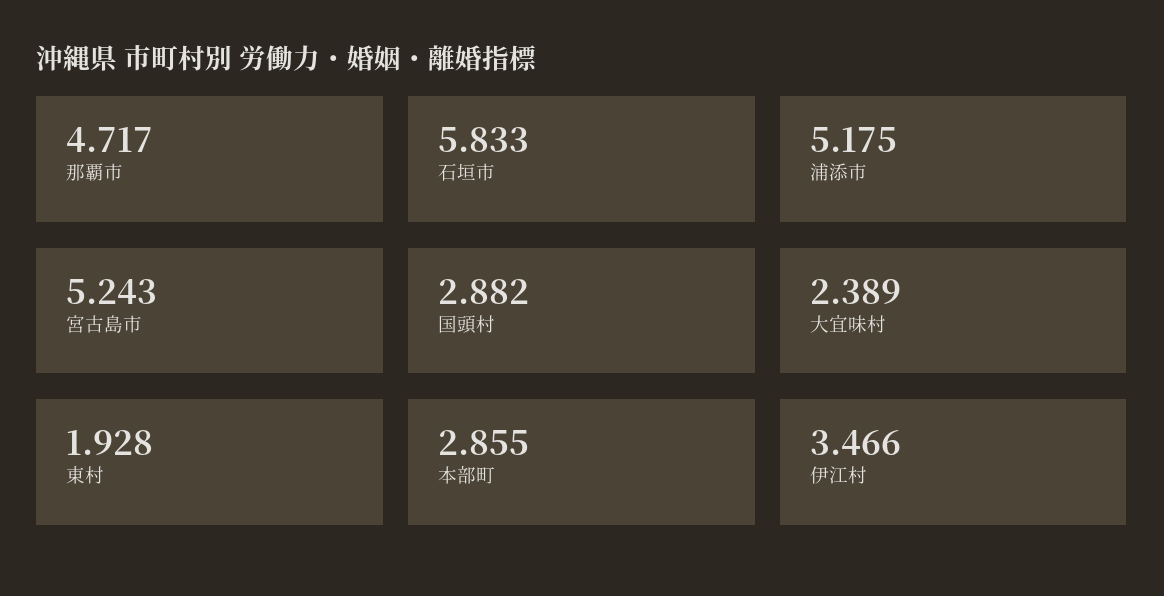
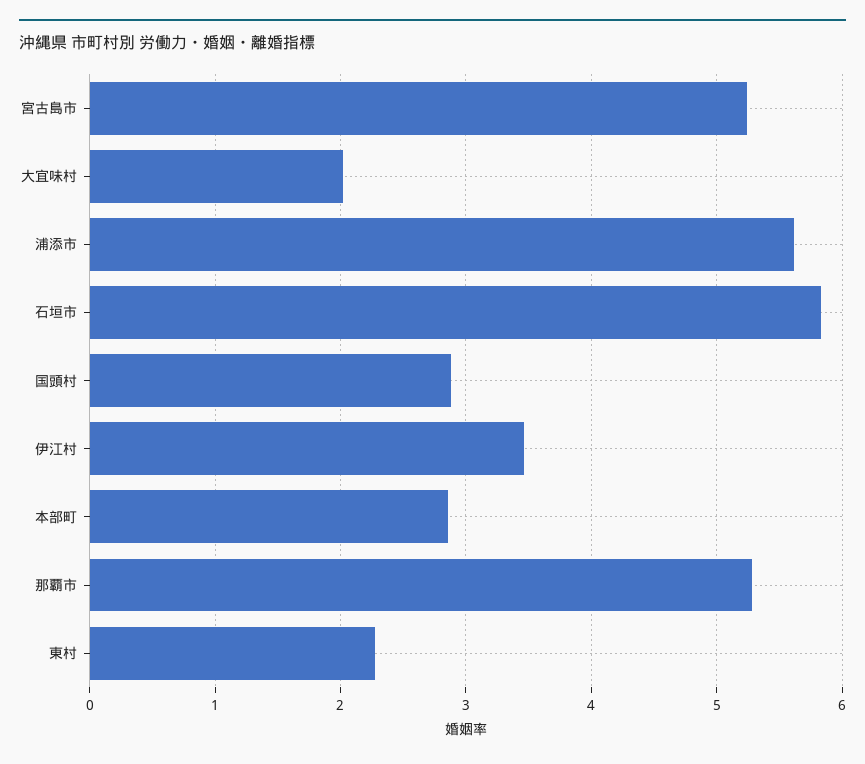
  {
-   "那覇市": 4.717,
+   "那覇市": 5.3,
    "石垣市": 5.833,
-   "浦添市": 5.175,
+   "浦添市": 5.6,
    "宮古島市": 5.243,
    "国頭村": 2.882,
-   "大宜味村": 2.389,
+   "大宜味村": 2,
-   "東村": 1.928,
+   "東村": 2.3,
    "本部町": 2.855,
    "伊江村": 3.466
  }

